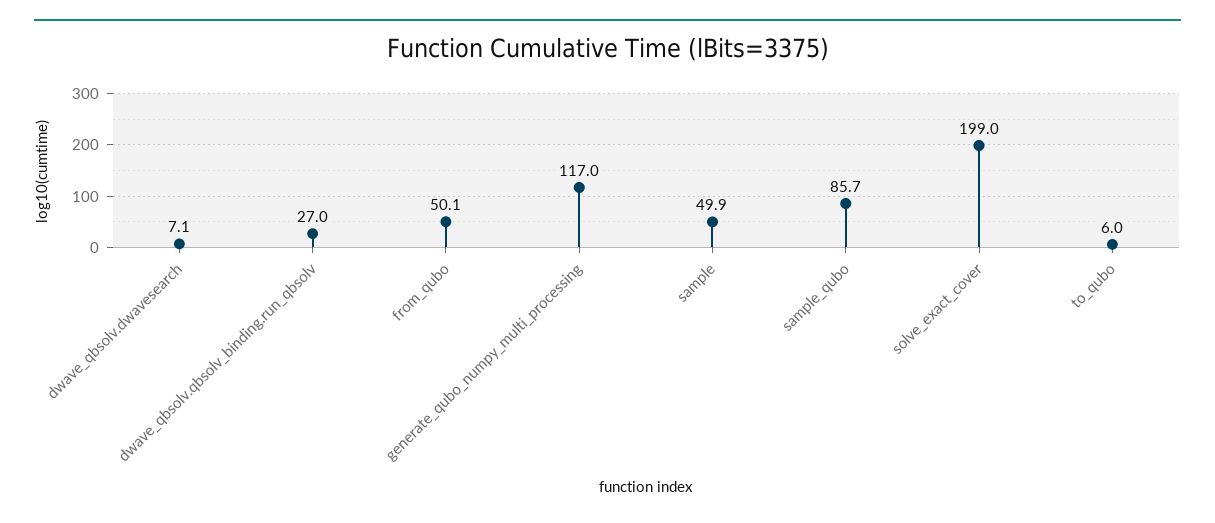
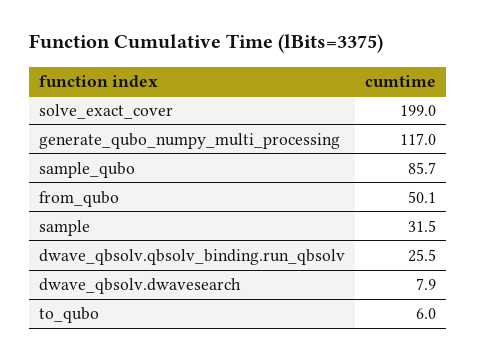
  {
-   "dwave_qbsolv.dwavesearch": 7.1,
+   "dwave_qbsolv.dwavesearch": 7.9,
-   "dwave_qbsolv.qbsolv_binding.run_qbsolv": 27,
+   "dwave_qbsolv.qbsolv_binding.run_qbsolv": 25.5,
    "from_qubo": 50.1,
    "generate_qubo_numpy_multi_processing": 117,
-   "sample": 49.9,
+   "sample": 31.5,
    "sample_qubo": 85.7,
    "solve_exact_cover": 199,
    "to_qubo": 6
  }

